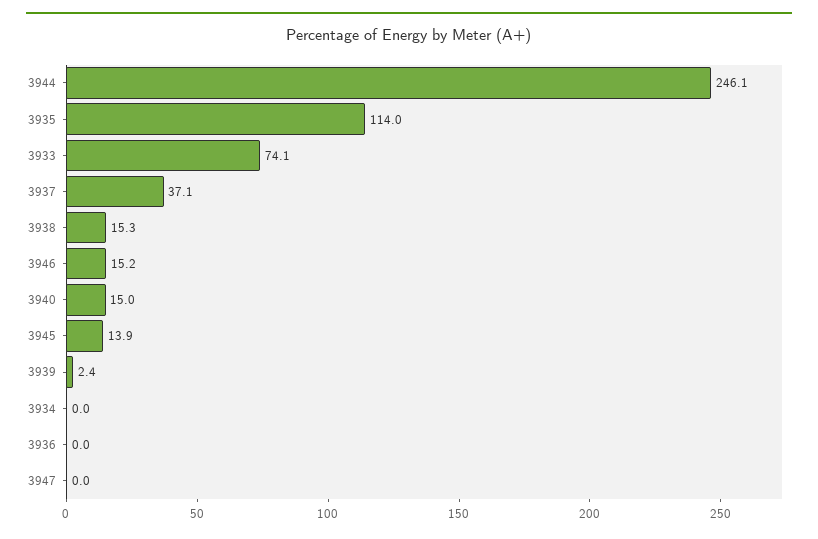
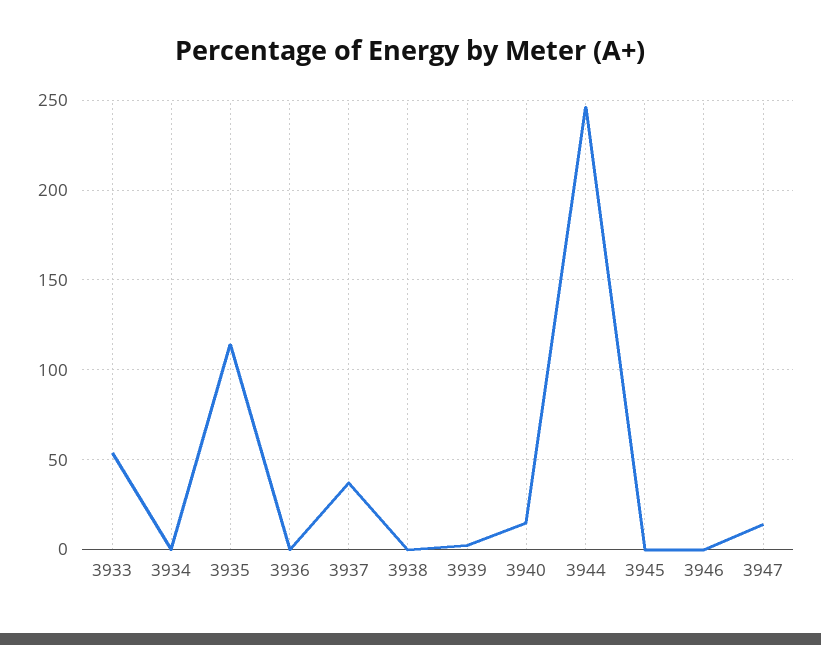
  {
    "3944": 246.1,
    "3935": 114,
-   "3933": 74.1,
+   "3933": 55,
    "3937": 37.1,
-   "3938": 15.3,
+   "3938": 0,
-   "3946": 15.2,
+   "3946": 0,
    "3940": 15,
-   "3945": 13.9,
+   "3945": 0,
    "3939": 2.4,
    "3934": 0,
    "3936": 0,
-   "3947": 0
+   "3947": 15
  }

